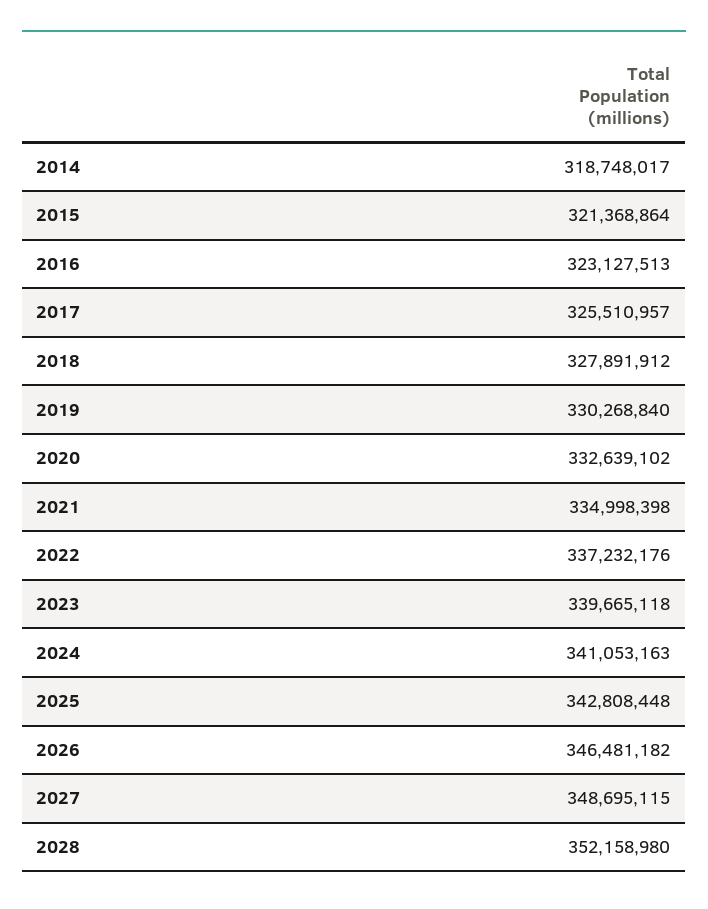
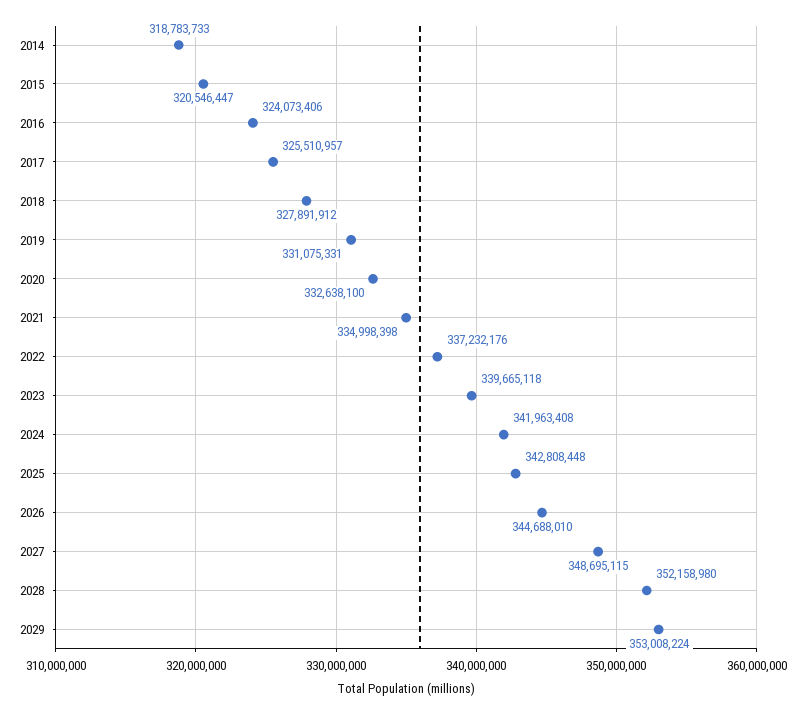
  {
-   "2014": 318748017,
+   "2014": 318783733,
-   "2015": 321368864,
+   "2015": 320546447,
-   "2016": 323127513,
+   "2016": 324073406,
    "2017": 325510957,
    "2018": 327891912,
-   "2019": 330268840,
+   "2019": 331075331,
-   "2020": 332639102,
+   "2020": 332638100,
    "2021": 334998398,
    "2022": 337232176,
    "2023": 339665118,
-   "2024": 341053163,
+   "2024": 341963408,
    "2025": 342808448,
-   "2026": 346481182,
+   "2026": 344688010,
    "2027": 348695115,
-   "2028": 352158980
+   "2028": 352158980,
+   "2029": 353008224
  }

